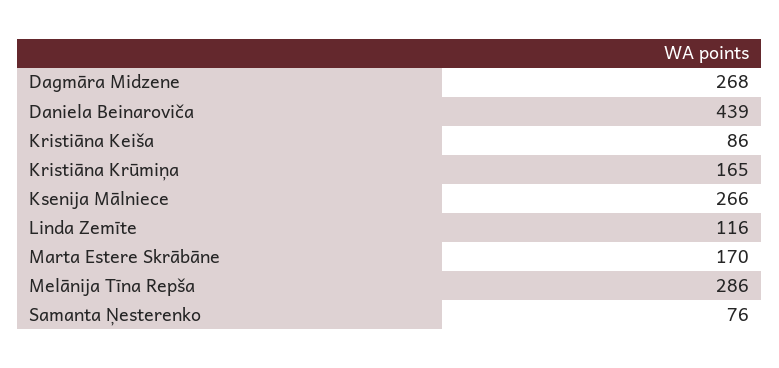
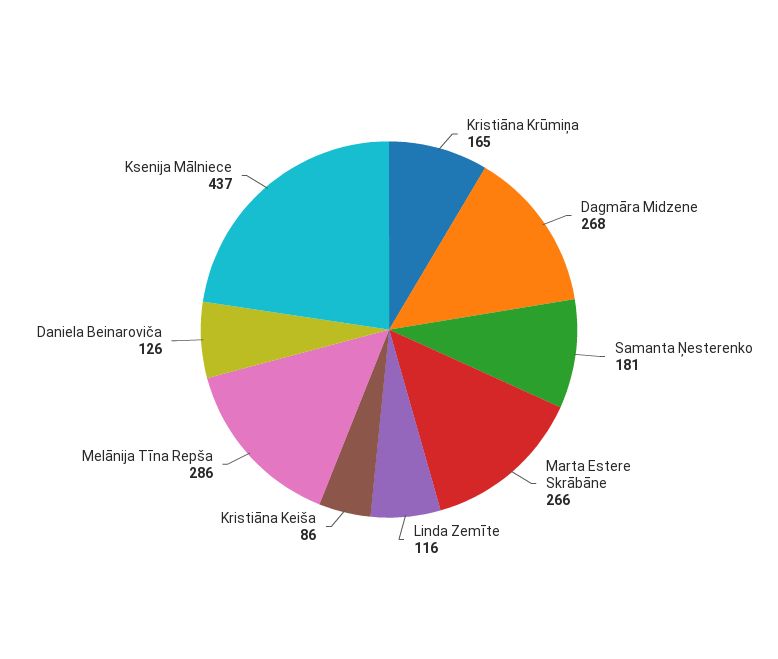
  {
    "Dagmāra Midzene": 268,
-   "Daniela Beinaroviča": 439,
+   "Daniela Beinaroviča": 126,
    "Kristiāna Keiša": 86,
    "Kristiāna Krūmiņa": 165,
-   "Ksenija Mālniece": 266,
+   "Ksenija Mālniece": 437,
    "Linda Zemīte": 116,
-   "Marta Estere Skrābāne": 170,
+   "Marta Estere Skrābāne": 266,
    "Melānija Tīna Repša": 286,
-   "Samanta Ņesterenko": 76
+   "Samanta Ņesterenko": 181
  }

